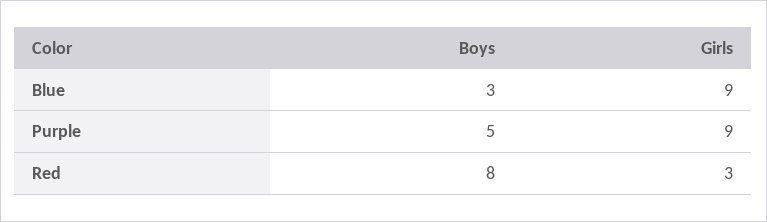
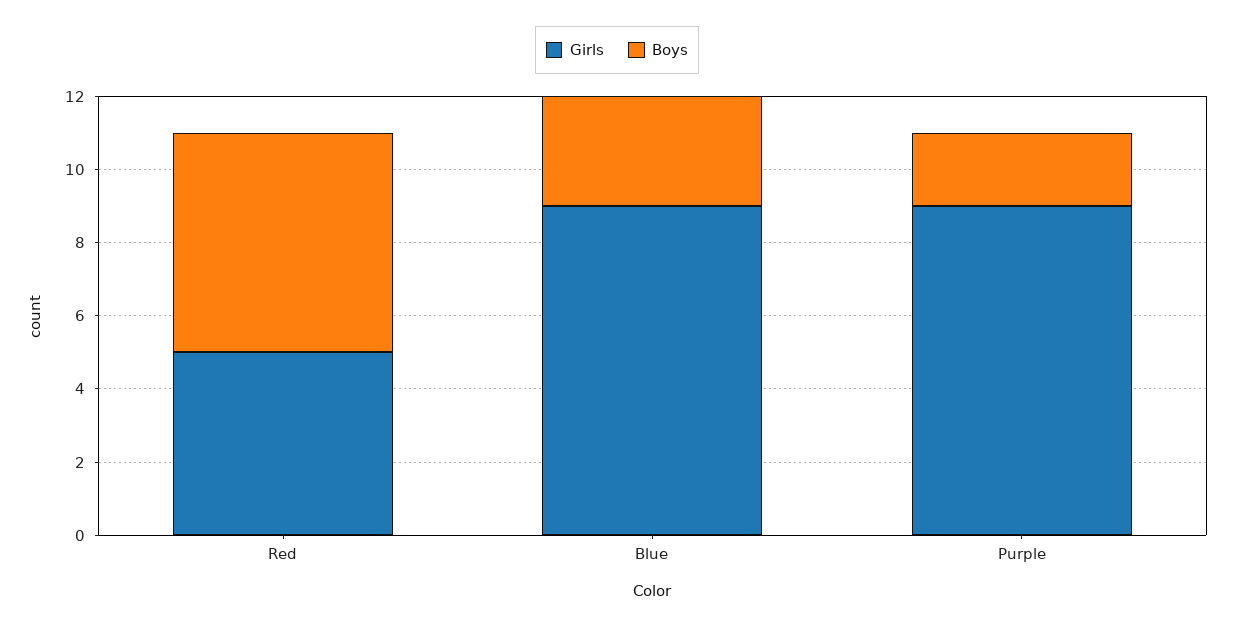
  {
    "Boys": {
      "Blue": 3,
-     "Purple": 5,
+     "Purple": 2,
-     "Red": 8
+     "Red": 6
    },
    "Girls": {
      "Blue": 9,
      "Purple": 9,
-     "Red": 3
+     "Red": 5
    }
  }

